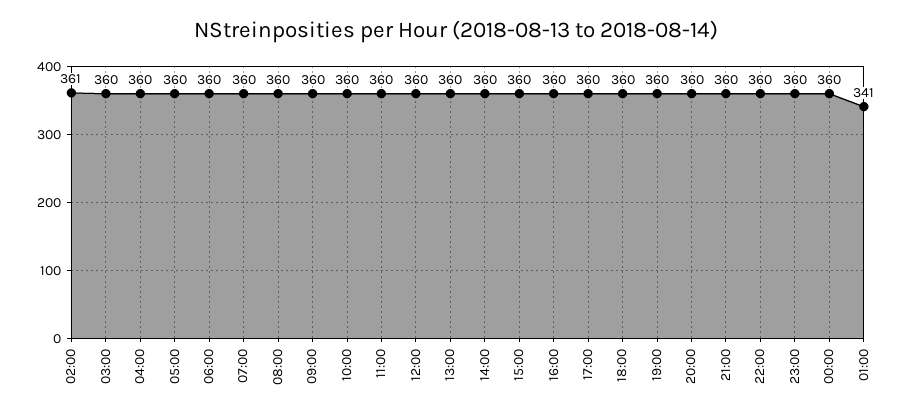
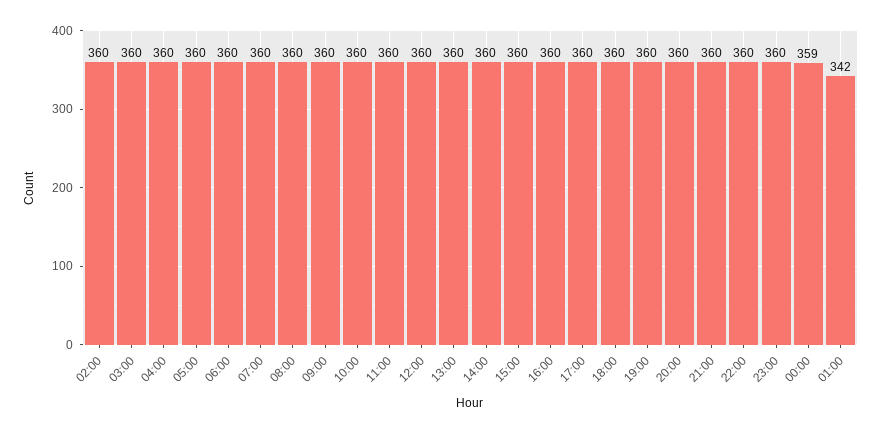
  {
-   "02:00": 361,
+   "02:00": 360,
    "03:00": 360,
    "04:00": 360,
    "05:00": 360,
    "06:00": 360,
    "07:00": 360,
    "08:00": 360,
    "09:00": 360,
    "10:00": 360,
    "11:00": 360,
    "12:00": 360,
    "13:00": 360,
    "14:00": 360,
    "15:00": 360,
    "16:00": 360,
    "17:00": 360,
    "18:00": 360,
    "19:00": 360,
    "20:00": 360,
    "21:00": 360,
    "22:00": 360,
    "23:00": 360,
-   "00:00": 360,
+   "00:00": 359,
-   "01:00": 341
+   "01:00": 342
  }

